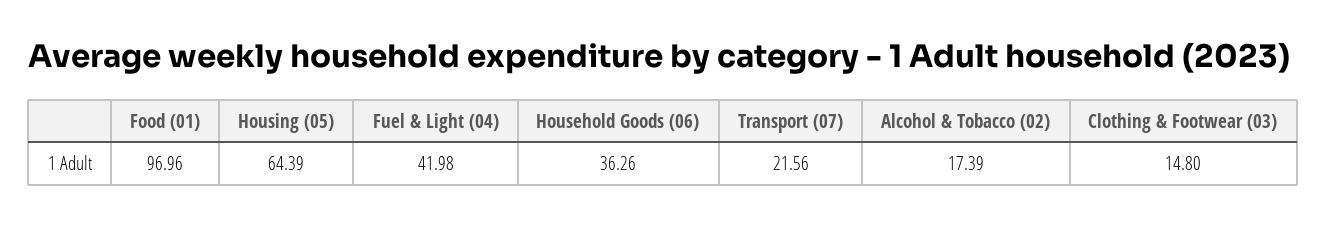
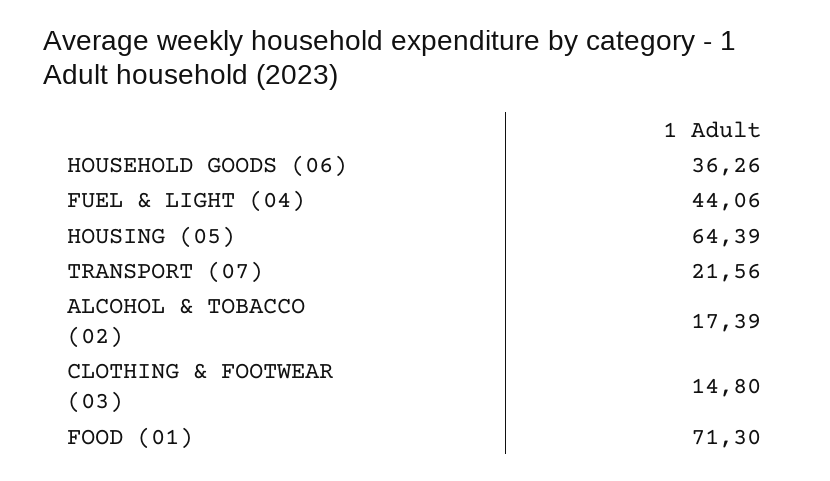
  {
-   "Food (01)": 96.96,
+   "Food (01)": 71.3,
    "Housing (05)": 64.39,
-   "Fuel & Light (04)": 41.98,
+   "Fuel & Light (04)": 44.06,
    "Household Goods (06)": 36.26,
    "Transport (07)": 21.56,
    "Alcohol & Tobacco (02)": 17.39,
    "Clothing & Footwear (03)": 14.8
  }

